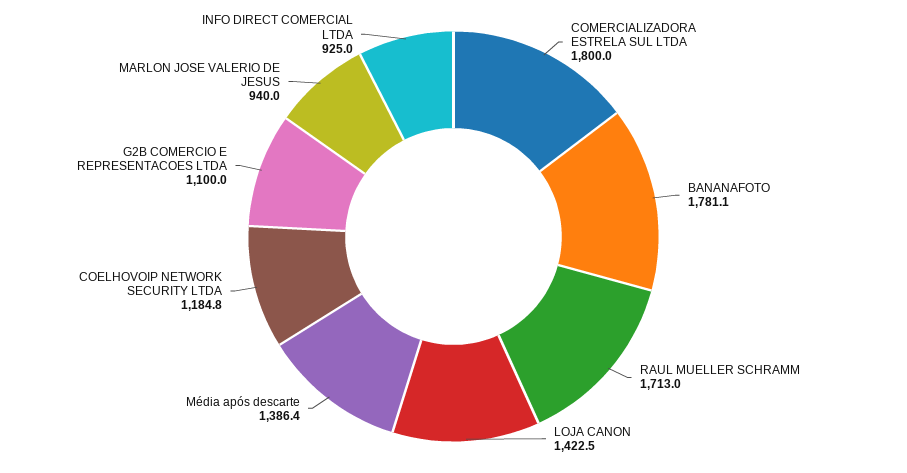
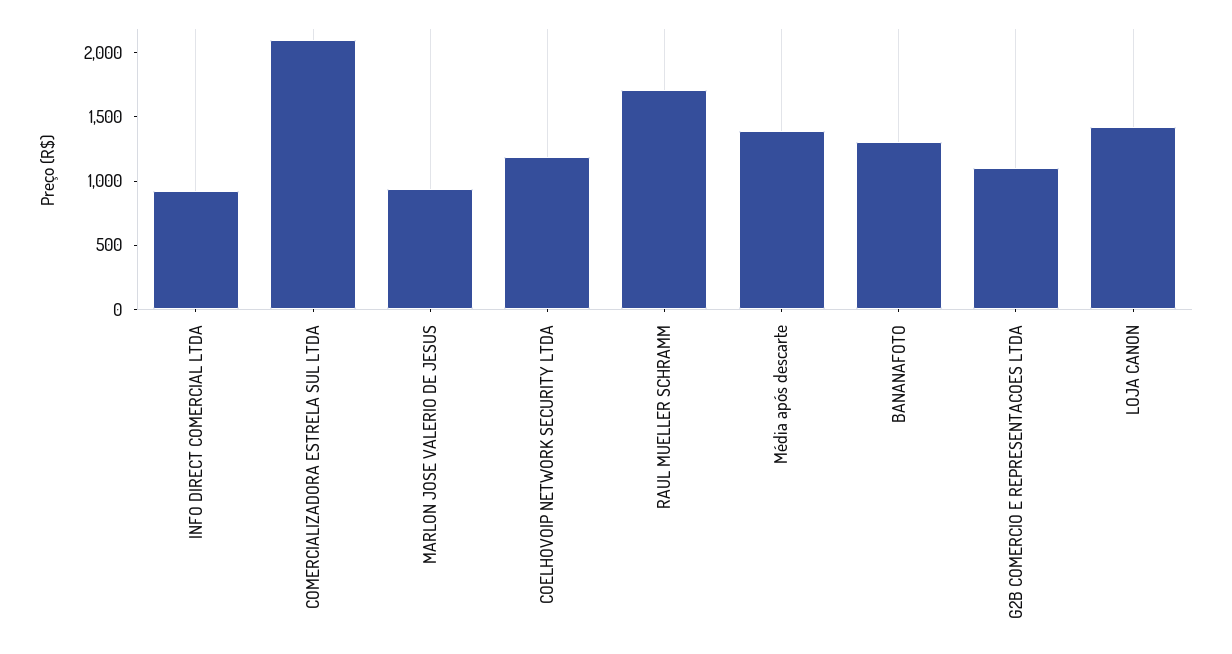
  {
-   "COMERCIALIZADORA ESTRELA SUL LTDA": 1800,
+   "COMERCIALIZADORA ESTRELA SUL LTDA": 2100,
-   "BANANAFOTO": 1781.1,
+   "BANANAFOTO": 1300,
    "RAUL MUELLER SCHRAMM": 1713,
    "LOJA CANON": 1422.5,
    "Média após descarte": 1386.4,
    "COELHOVOIP NETWORK SECURITY LTDA": 1184.8,
    "G2B COMERCIO E REPRESENTACOES LTDA": 1100,
    "MARLON JOSE VALERIO DE JESUS": 940,
    "INFO DIRECT COMERCIAL LTDA": 925
  }

